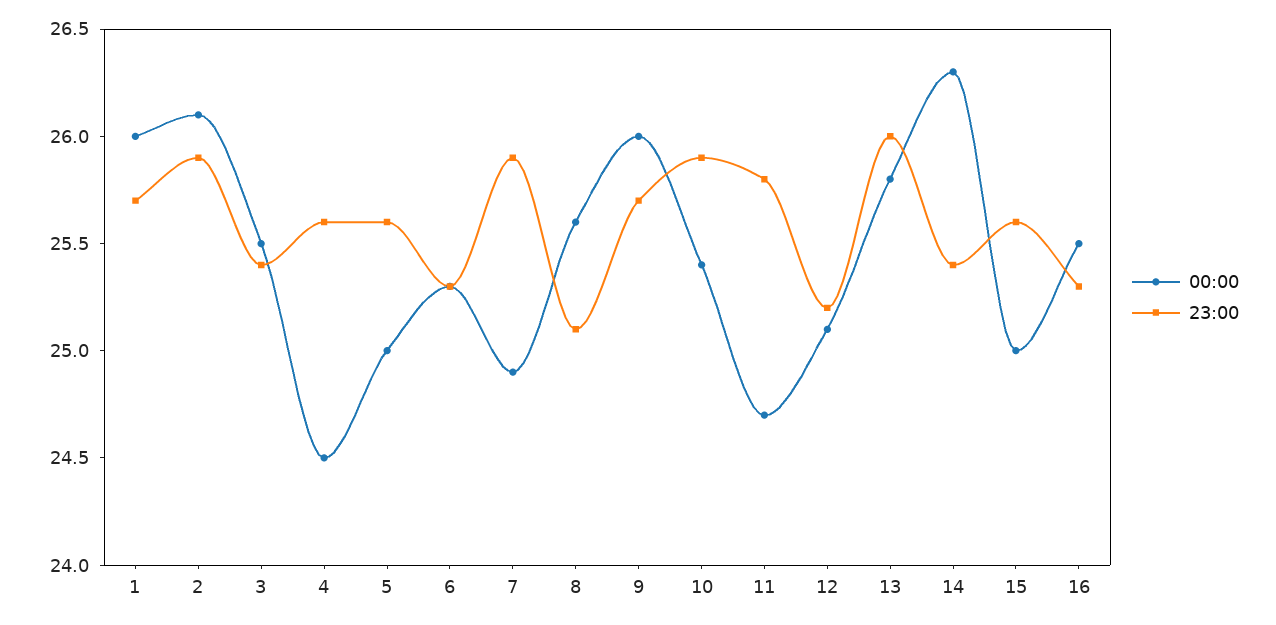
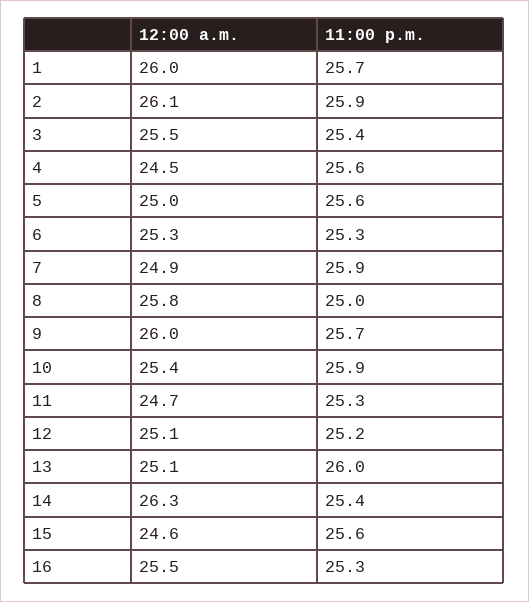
  {
    "00:00": {
      "1": 26,
      "2": 26.1,
      "3": 25.5,
      "4": 24.5,
      "5": 25,
      "6": 25.3,
      "7": 24.9,
-     "8": 25.6,
+     "8": 25.8,
      "9": 26,
      "10": 25.4,
      "11": 24.7,
      "12": 25.1,
-     "13": 25.8,
+     "13": 25.1,
      "14": 26.3,
-     "15": 25,
+     "15": 24.6,
      "16": 25.5
    },
    "23:00": {
      "1": 25.7,
      "2": 25.9,
      "3": 25.4,
      "4": 25.6,
      "5": 25.6,
      "6": 25.3,
      "7": 25.9,
-     "8": 25.1,
+     "8": 25,
      "9": 25.7,
      "10": 25.9,
-     "11": 25.8,
+     "11": 25.3,
      "12": 25.2,
      "13": 26,
      "14": 25.4,
      "15": 25.6,
      "16": 25.3
    }
  }

